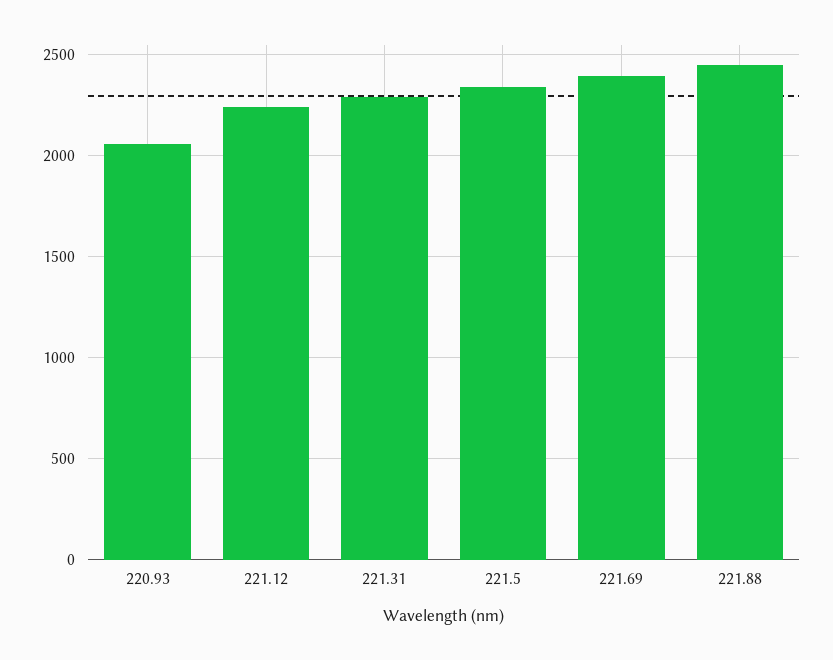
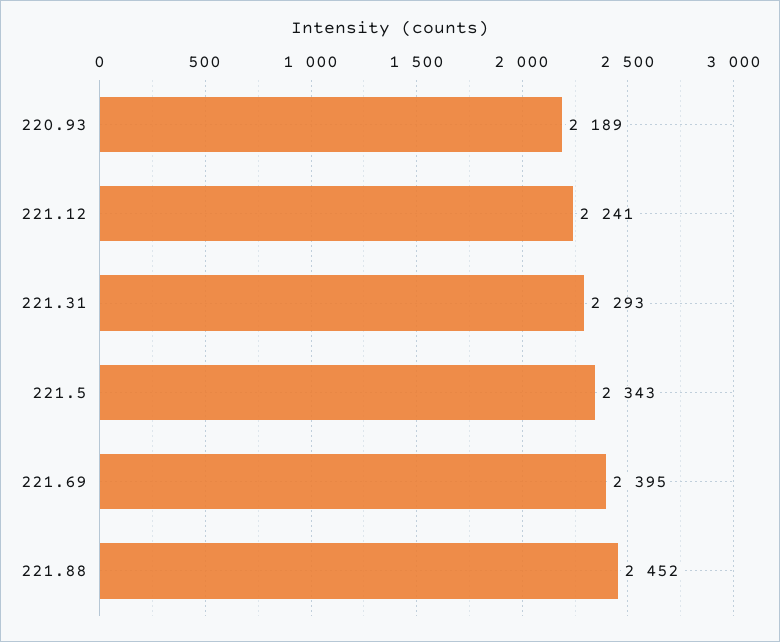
  {
-   "220.93": 2050,
+   "220.93": 2189,
    "221.12": 2241,
    "221.31": 2293,
    "221.5": 2343,
    "221.69": 2395,
    "221.88": 2452
  }

